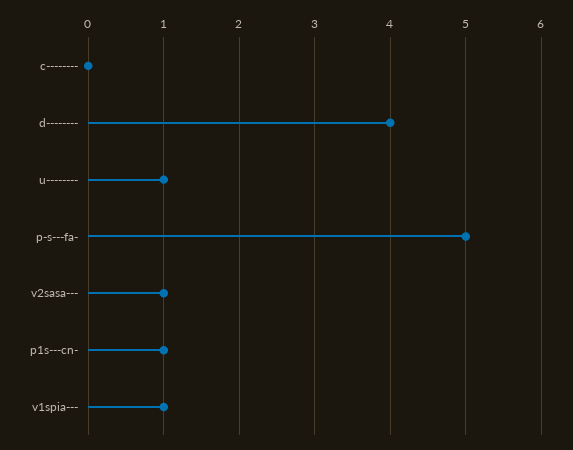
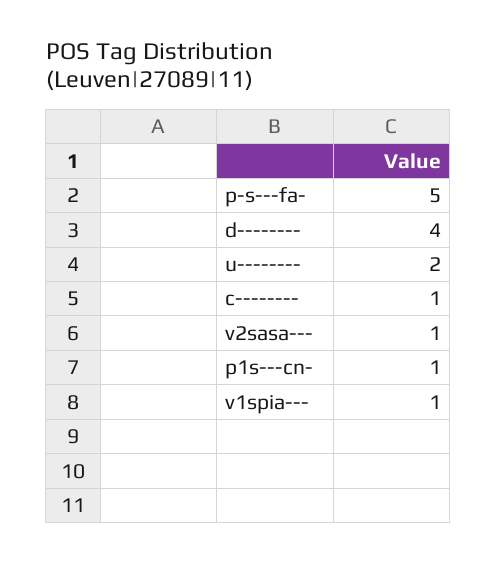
  {
-   "c--------": 0,
+   "c--------": 1,
    "d--------": 4,
-   "u--------": 1,
+   "u--------": 2,
    "p-s---fa-": 5,
    "v2sasa---": 1,
    "p1s---cn-": 1,
    "v1spia---": 1
  }

